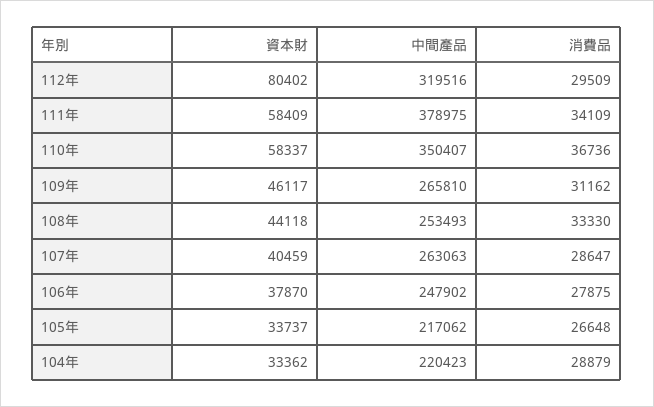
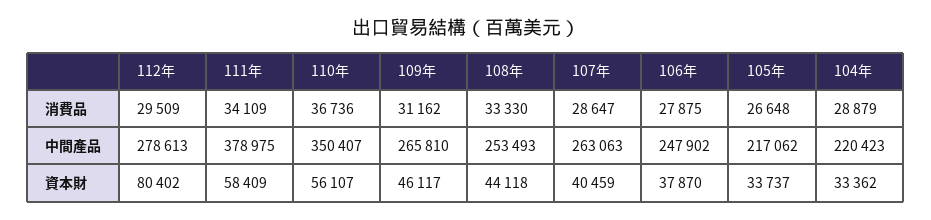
  {
    "資本財": {
      "112年": 80402,
      "111年": 58409,
-     "110年": 58337,
+     "110年": 56107,
      "109年": 46117,
      "108年": 44118,
      "107年": 40459,
      "106年": 37870,
      "105年": 33737,
      "104年": 33362
    },
    "中間產品": {
-     "112年": 319516,
+     "112年": 278613,
      "111年": 378975,
      "110年": 350407,
      "109年": 265810,
      "108年": 253493,
      "107年": 263063,
      "106年": 247902,
      "105年": 217062,
      "104年": 220423
    },
    "消費品": {
      "112年": 29509,
      "111年": 34109,
      "110年": 36736,
      "109年": 31162,
      "108年": 33330,
      "107年": 28647,
      "106年": 27875,
      "105年": 26648,
      "104年": 28879
    }
  }

